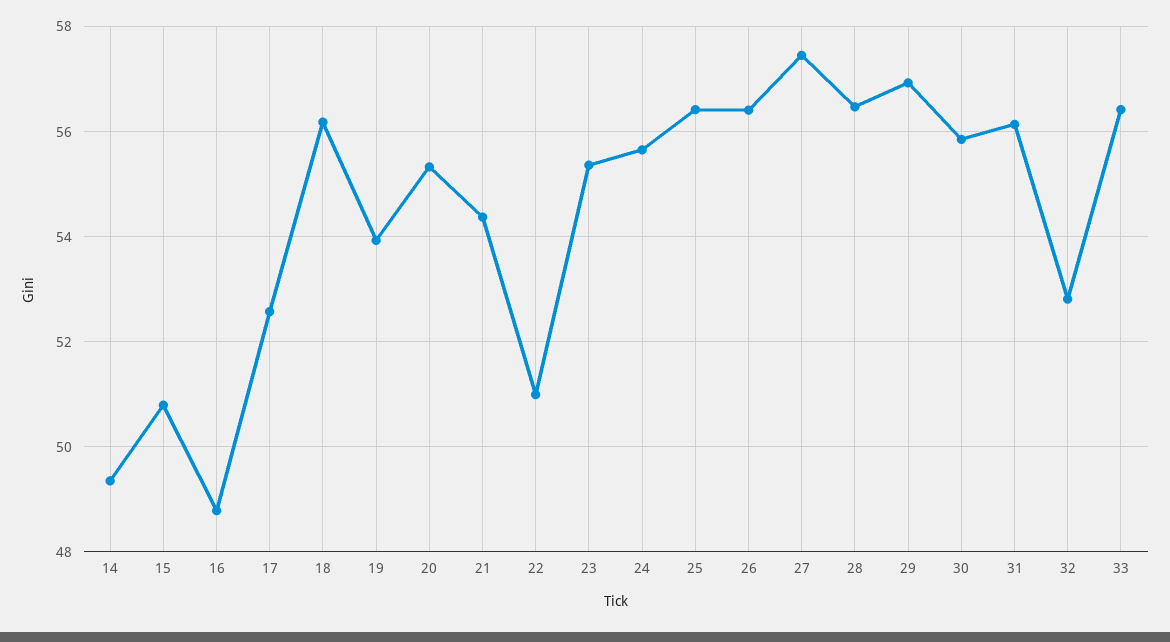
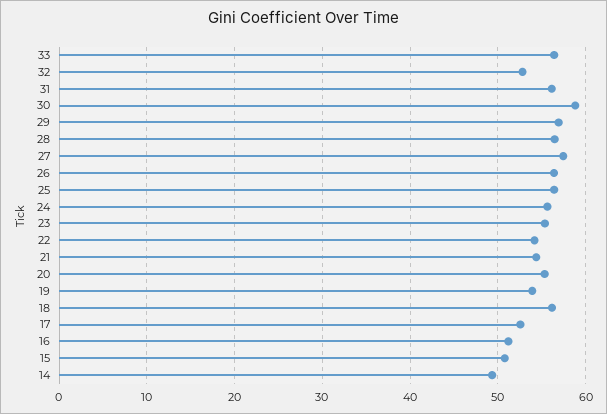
  {
    "14": 49.4,
    "15": 50.8,
-   "16": 48.8,
+   "16": 51,
    "17": 52.6,
    "18": 56.2,
    "19": 54,
    "20": 55.4,
    "21": 54.4,
-   "22": 51,
+   "22": 54,
    "23": 55.4,
    "24": 55.6,
    "25": 56.4,
    "26": 56.4,
    "27": 57.4,
    "28": 56.4,
    "29": 57,
-   "30": 55.8,
+   "30": 59,
    "31": 56.2,
    "32": 52.8,
    "33": 56.4
  }

